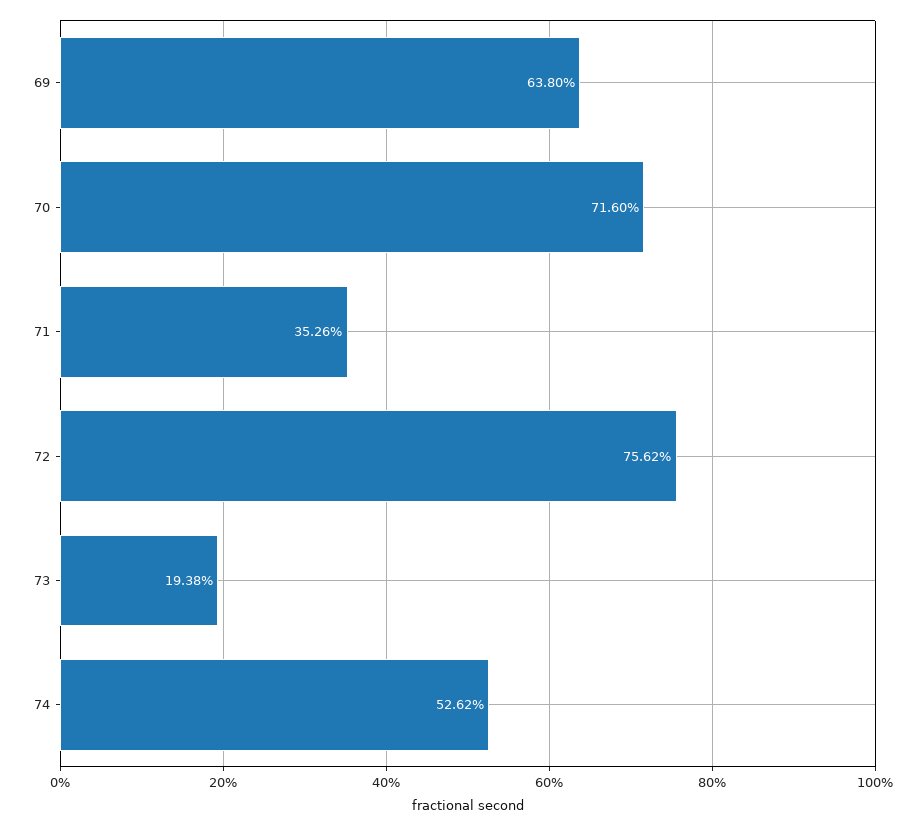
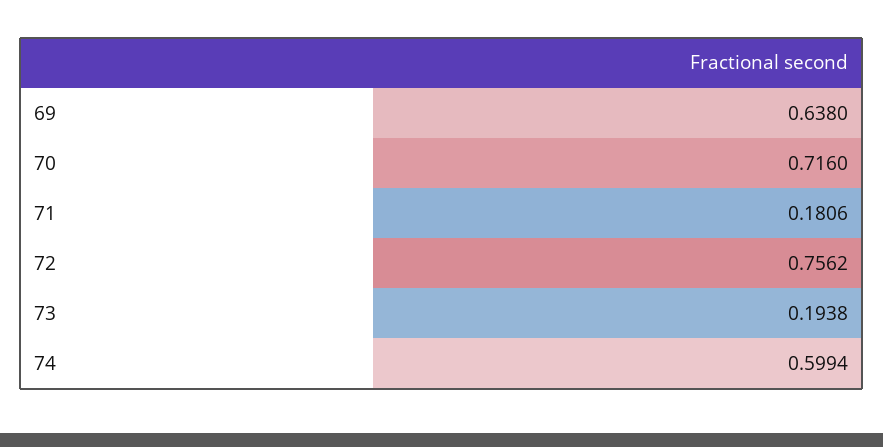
  {
    "69": 0.638,
    "70": 0.716,
-   "71": 0.3526,
+   "71": 0.1806,
    "72": 0.7562,
    "73": 0.1938,
-   "74": 0.5262
+   "74": 0.5994
  }

